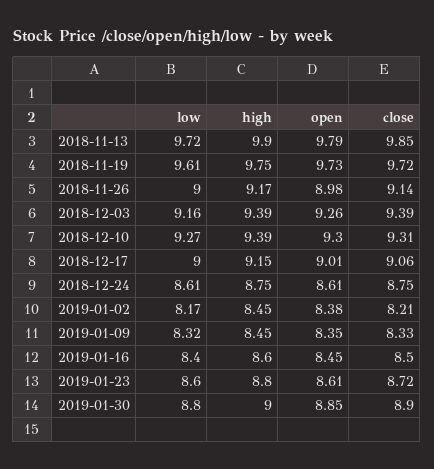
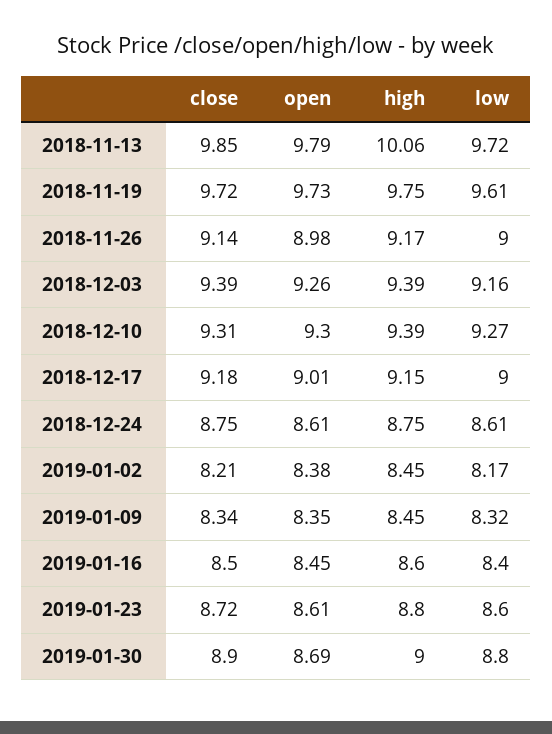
  {
    "low": {
      "2018-11-13": 9.72,
      "2018-11-19": 9.61,
      "2018-11-26": 9,
      "2018-12-03": 9.16,
      "2018-12-10": 9.27,
      "2018-12-17": 9,
      "2018-12-24": 8.61,
      "2019-01-02": 8.17,
      "2019-01-09": 8.32,
      "2019-01-16": 8.4,
      "2019-01-23": 8.6,
      "2019-01-30": 8.8
    },
    "high": {
-     "2018-11-13": 9.9,
+     "2018-11-13": 10.06,
      "2018-11-19": 9.75,
      "2018-11-26": 9.17,
      "2018-12-03": 9.39,
      "2018-12-10": 9.39,
      "2018-12-17": 9.15,
      "2018-12-24": 8.75,
      "2019-01-02": 8.45,
      "2019-01-09": 8.45,
      "2019-01-16": 8.6,
      "2019-01-23": 8.8,
      "2019-01-30": 9
    },
    "open": {
      "2018-11-13": 9.79,
      "2018-11-19": 9.73,
      "2018-11-26": 8.98,
      "2018-12-03": 9.26,
      "2018-12-10": 9.3,
      "2018-12-17": 9.01,
      "2018-12-24": 8.61,
      "2019-01-02": 8.38,
      "2019-01-09": 8.35,
      "2019-01-16": 8.45,
      "2019-01-23": 8.61,
-     "2019-01-30": 8.85
+     "2019-01-30": 8.69
    },
    "close": {
      "2018-11-13": 9.85,
      "2018-11-19": 9.72,
      "2018-11-26": 9.14,
      "2018-12-03": 9.39,
      "2018-12-10": 9.31,
-     "2018-12-17": 9.06,
+     "2018-12-17": 9.18,
      "2018-12-24": 8.75,
      "2019-01-02": 8.21,
-     "2019-01-09": 8.33,
+     "2019-01-09": 8.34,
      "2019-01-16": 8.5,
      "2019-01-23": 8.72,
      "2019-01-30": 8.9
    }
  }

